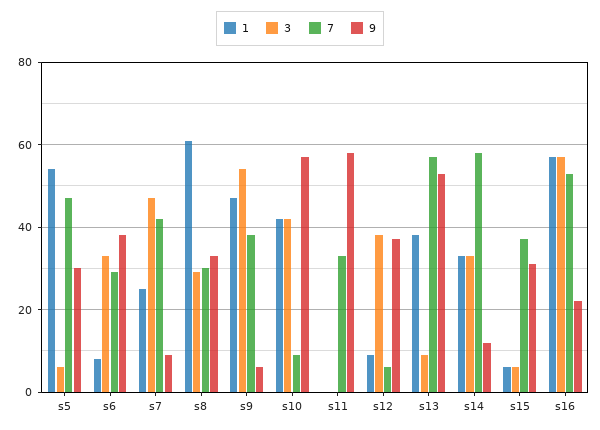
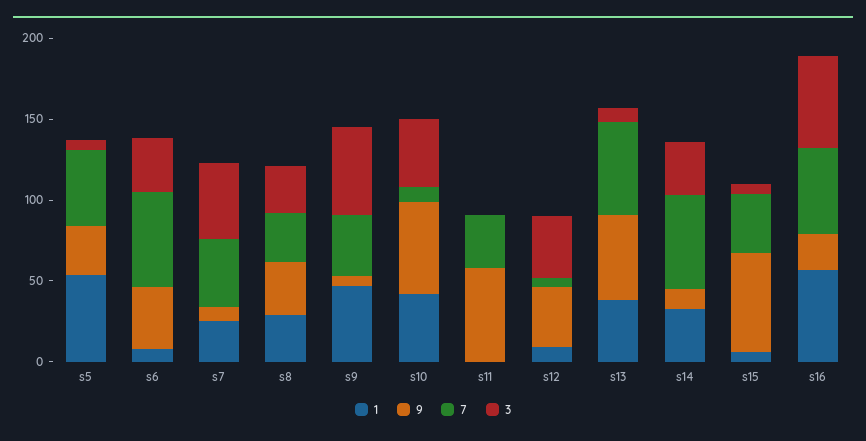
  {
    "1": {
      "s5": 55,
      "s6": 10,
      "s7": 25,
-     "s8": 60,
+     "s8": 30,
      "s9": 45,
      "s10": 40,
      "s11": 0,
      "s12": 10,
      "s13": 40,
      "s14": 35,
      "s15": 5,
      "s16": 55
    },
    "3": {
      "s5": 5,
      "s6": 35,
      "s7": 45,
      "s8": 30,
      "s9": 55,
      "s10": 40,
      "s11": 0,
      "s12": 40,
      "s13": 10,
      "s14": 35,
      "s15": 5,
      "s16": 55
    },
    "7": {
      "s5": 45,
-     "s6": 30,
+     "s6": 60,
      "s7": 40,
      "s8": 30,
      "s9": 40,
      "s10": 10,
      "s11": 35,
      "s12": 5,
      "s13": 55,
      "s14": 60,
      "s15": 35,
      "s16": 55
    },
    "9": {
      "s5": 30,
      "s6": 40,
      "s7": 10,
      "s8": 35,
      "s9": 5,
      "s10": 55,
      "s11": 60,
      "s12": 35,
      "s13": 55,
      "s14": 10,
-     "s15": 30,
+     "s15": 60,
      "s16": 20
    }
  }

